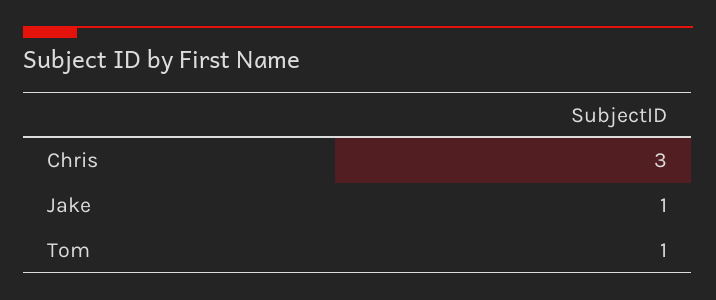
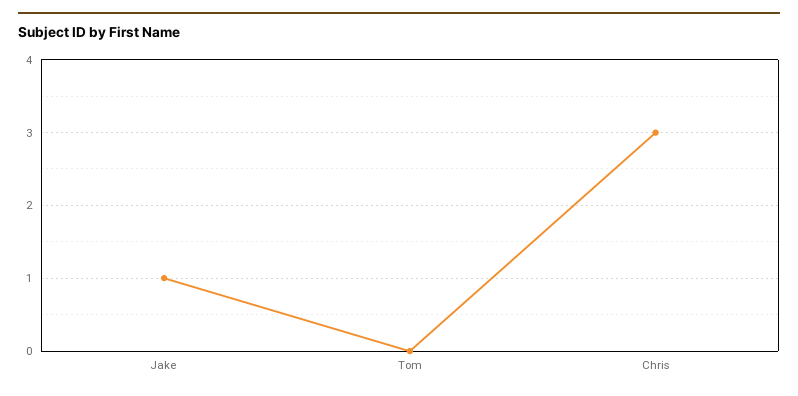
  {
    "Chris": 3,
    "Jake": 1,
-   "Tom": 1
+   "Tom": 0
  }

